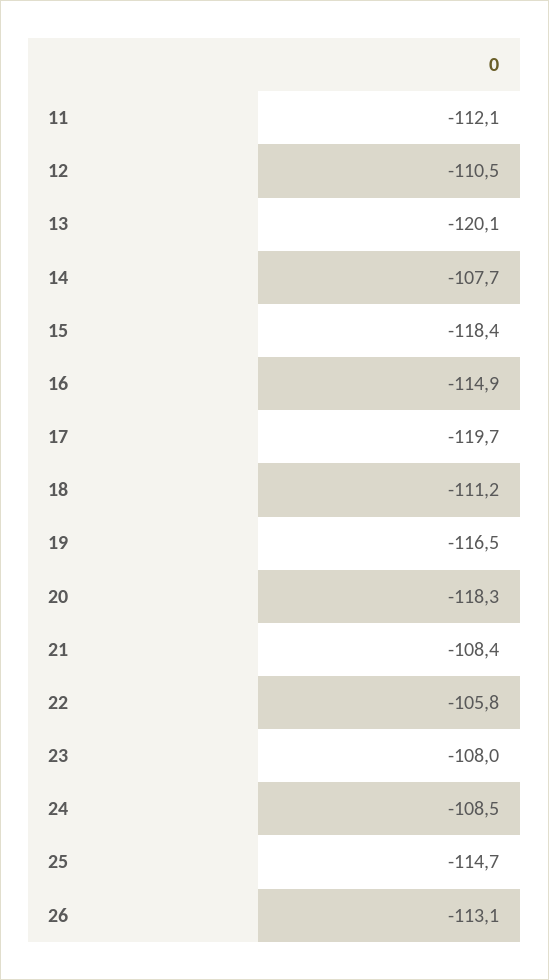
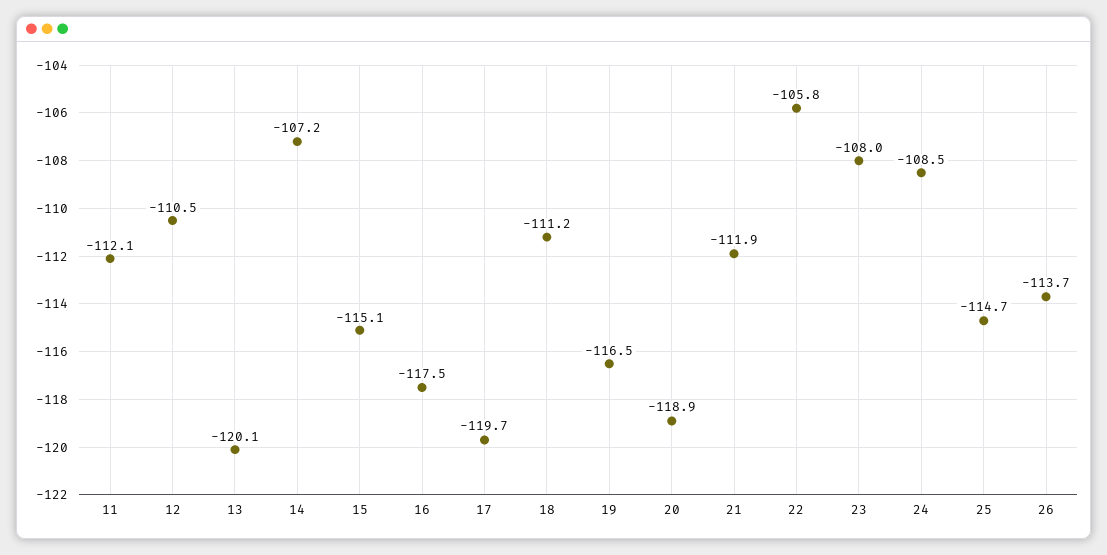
  {
    "11": -112.1,
    "12": -110.5,
    "13": -120.1,
-   "14": -107.7,
+   "14": -107.2,
-   "15": -118.4,
+   "15": -115.1,
-   "16": -114.9,
+   "16": -117.5,
    "17": -119.7,
    "18": -111.2,
    "19": -116.5,
-   "20": -118.3,
+   "20": -118.9,
-   "21": -108.4,
+   "21": -111.9,
    "22": -105.8,
    "23": -108,
    "24": -108.5,
    "25": -114.7,
-   "26": -113.1
+   "26": -113.7
  }

